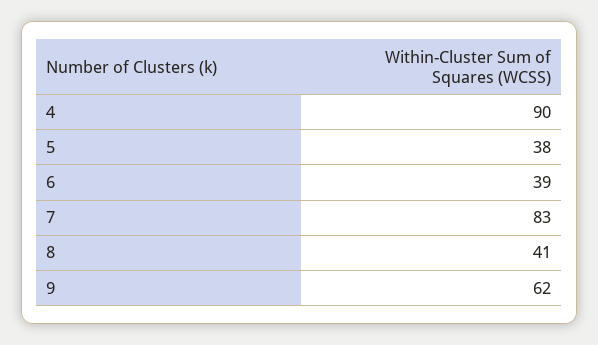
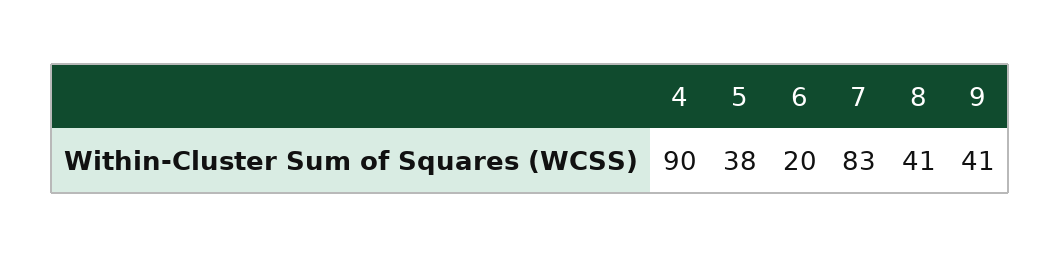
  {
    "4": 90,
    "5": 38,
-   "6": 39,
+   "6": 20,
    "7": 83,
    "8": 41,
-   "9": 62
+   "9": 41
  }

